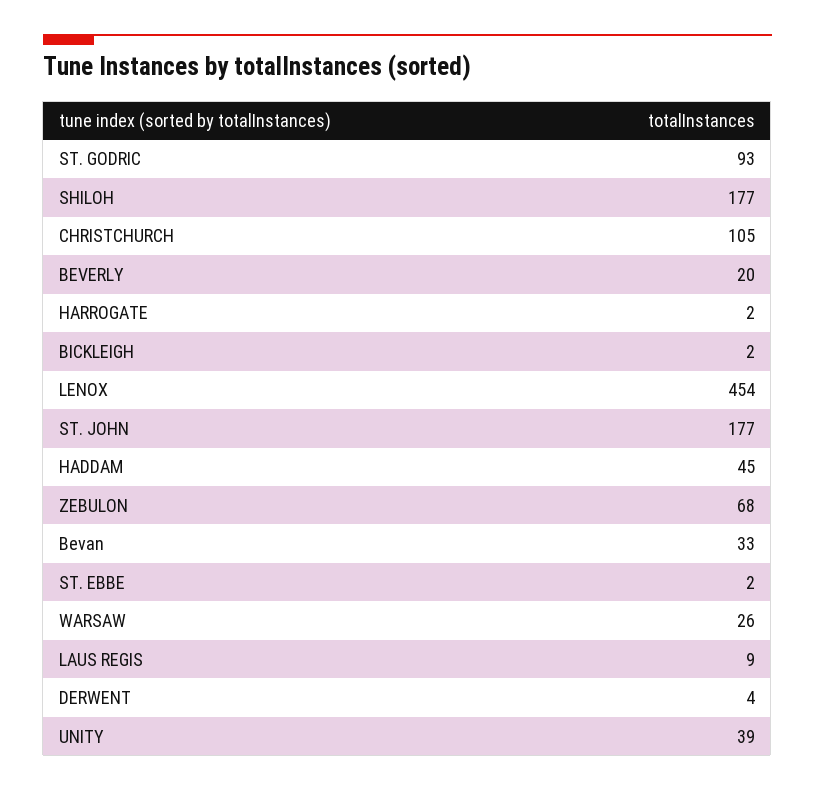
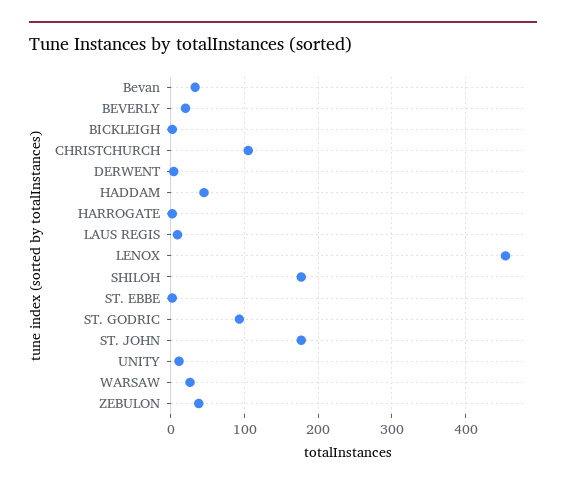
  {
    "ST. GODRIC": 93,
    "SHILOH": 177,
    "CHRISTCHURCH": 105,
    "BEVERLY": 20,
    "HARROGATE": 2,
    "BICKLEIGH": 2,
    "LENOX": 454,
    "ST. JOHN": 177,
    "HADDAM": 45,
-   "ZEBULON": 68,
+   "ZEBULON": 40,
    "Bevan": 33,
    "ST. EBBE": 2,
    "WARSAW": 26,
    "LAUS REGIS": 9,
    "DERWENT": 4,
-   "UNITY": 39
+   "UNITY": 10
  }

